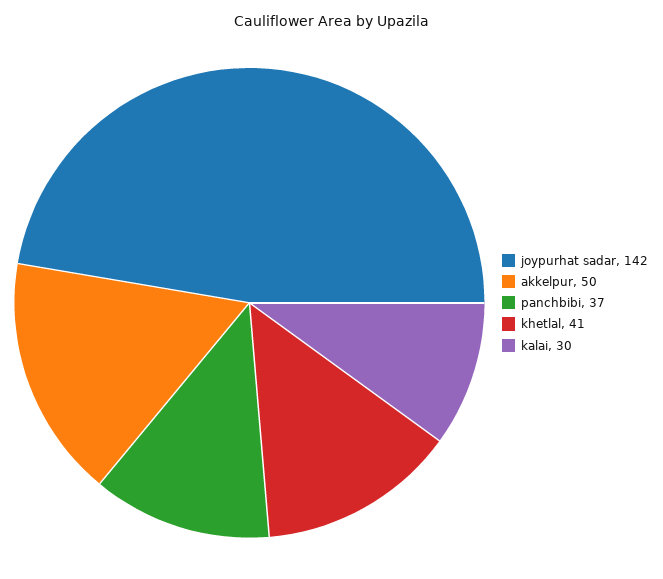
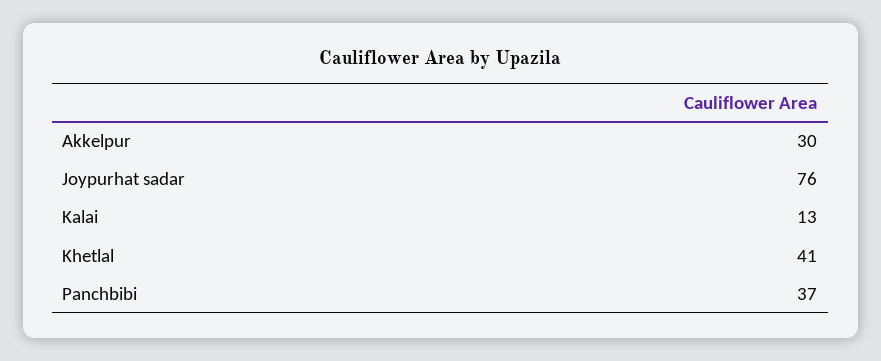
  {
-   "joypurhat sadar": 142,
+   "joypurhat sadar": 76,
-   "akkelpur": 50,
+   "akkelpur": 30,
    "panchbibi": 37,
    "khetlal": 41,
-   "kalai": 30
+   "kalai": 13
  }

